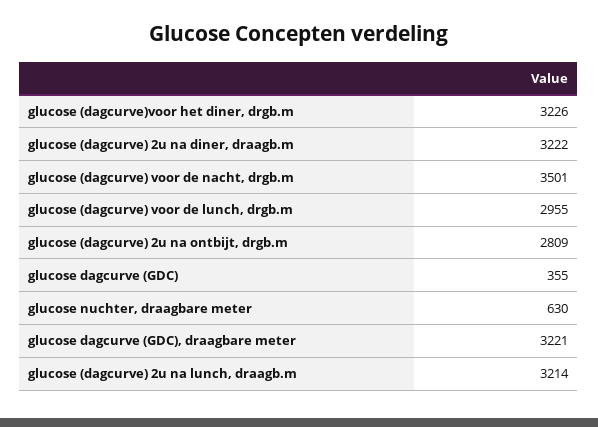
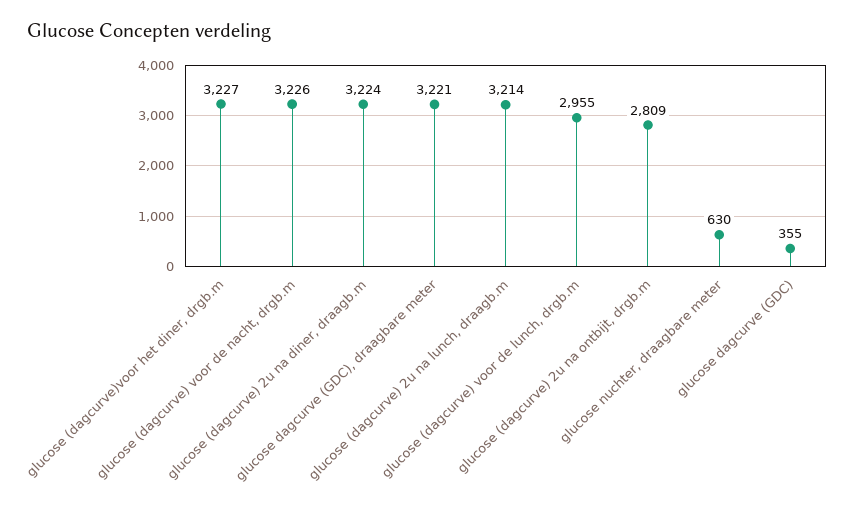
  {
-   "glucose (dagcurve)voor het diner, drgb.m": 3226,
+   "glucose (dagcurve)voor het diner, drgb.m": 3227,
-   "glucose (dagcurve) 2u na diner, draagb.m": 3222,
+   "glucose (dagcurve) 2u na diner, draagb.m": 3224,
-   "glucose (dagcurve) voor de nacht, drgb.m": 3501,
+   "glucose (dagcurve) voor de nacht, drgb.m": 3226,
    "glucose (dagcurve) voor de lunch, drgb.m": 2955,
    "glucose (dagcurve) 2u na ontbijt, drgb.m": 2809,
    "glucose dagcurve (GDC)": 355,
    "glucose nuchter, draagbare meter": 630,
    "glucose dagcurve (GDC), draagbare meter": 3221,
    "glucose (dagcurve) 2u na lunch, draagb.m": 3214
  }

